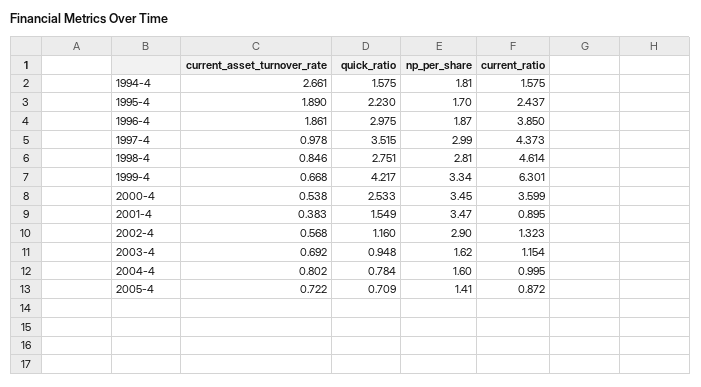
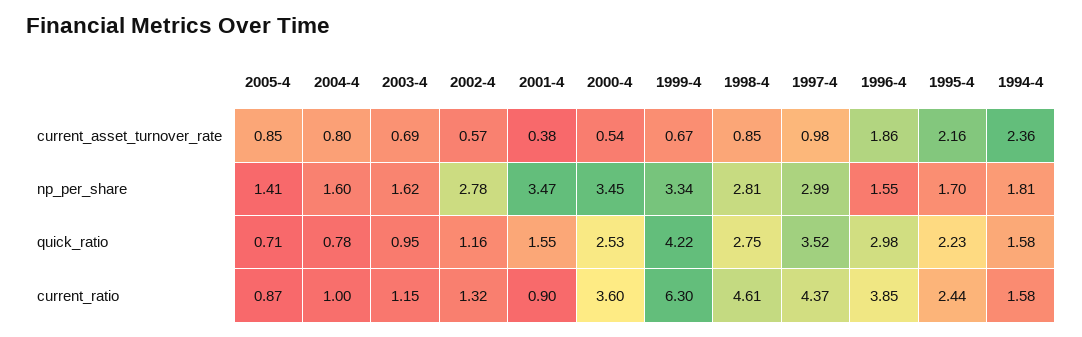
  {
    "current_asset_turnover_rate": {
-     "1994-4": 2.661,
+     "1994-4": 2.36,
-     "1995-4": 1.89,
+     "1995-4": 2.16,
      "1996-4": 1.861,
      "1997-4": 0.978,
      "1998-4": 0.846,
      "1999-4": 0.668,
      "2000-4": 0.538,
      "2001-4": 0.383,
      "2002-4": 0.568,
      "2003-4": 0.692,
      "2004-4": 0.802,
-     "2005-4": 0.722
+     "2005-4": 0.85
    },
    "quick_ratio": {
      "1994-4": 1.575,
      "1995-4": 2.23,
      "1996-4": 2.975,
      "1997-4": 3.515,
      "1998-4": 2.751,
      "1999-4": 4.217,
      "2000-4": 2.533,
      "2001-4": 1.549,
      "2002-4": 1.16,
      "2003-4": 0.948,
      "2004-4": 0.784,
      "2005-4": 0.709
    },
    "np_per_share": {
      "1994-4": 1.81,
      "1995-4": 1.7,
-     "1996-4": 1.87,
+     "1996-4": 1.55,
      "1997-4": 2.99,
      "1998-4": 2.81,
      "1999-4": 3.34,
      "2000-4": 3.45,
      "2001-4": 3.47,
-     "2002-4": 2.9,
+     "2002-4": 2.78,
      "2003-4": 1.62,
      "2004-4": 1.6,
      "2005-4": 1.41
    },
    "current_ratio": {
      "1994-4": 1.575,
      "1995-4": 2.437,
      "1996-4": 3.85,
      "1997-4": 4.373,
      "1998-4": 4.614,
      "1999-4": 6.301,
      "2000-4": 3.599,
      "2001-4": 0.895,
      "2002-4": 1.323,
      "2003-4": 1.154,
      "2004-4": 0.995,
      "2005-4": 0.872
    }
  }

